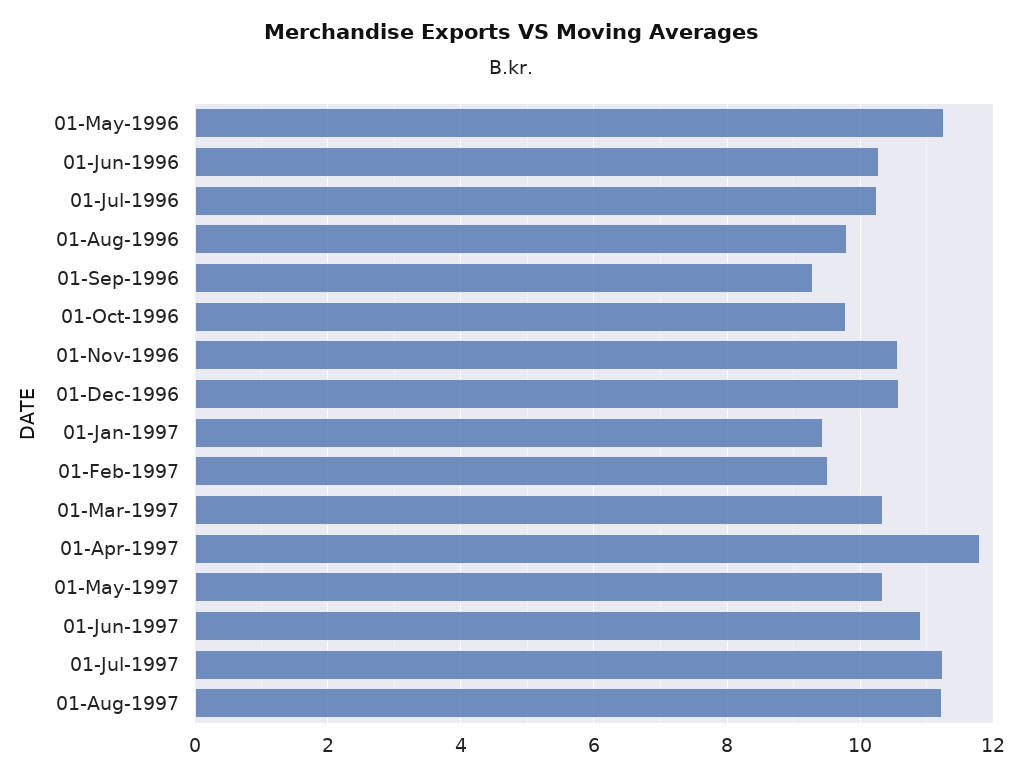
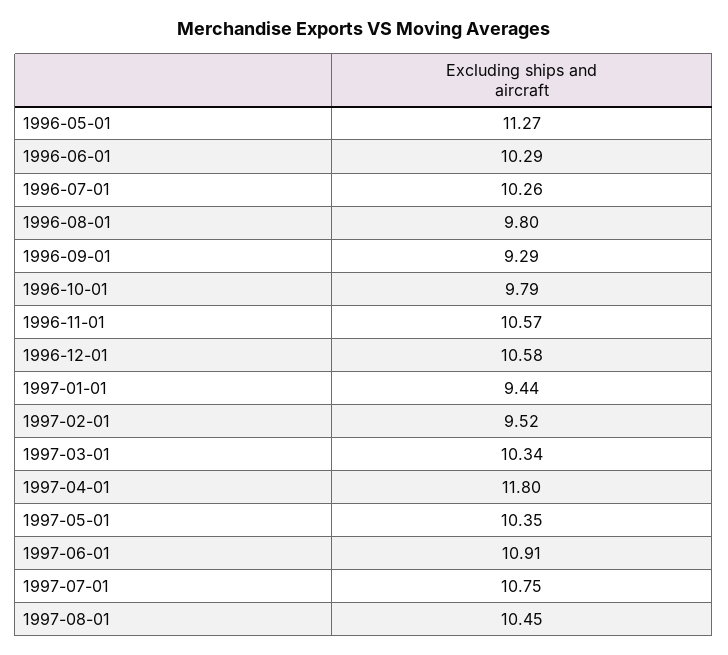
  {
    "01-May-1996": 11.27,
    "01-Jun-1996": 10.29,
    "01-Jul-1996": 10.26,
    "01-Aug-1996": 9.8,
    "01-Sep-1996": 9.29,
    "01-Oct-1996": 9.79,
    "01-Nov-1996": 10.57,
    "01-Dec-1996": 10.58,
    "01-Jan-1997": 9.44,
    "01-Feb-1997": 9.52,
    "01-Mar-1997": 10.34,
    "01-Apr-1997": 11.8,
    "01-May-1997": 10.35,
    "01-Jun-1997": 10.91,
-   "01-Jul-1997": 11.2,
+   "01-Jul-1997": 10.75,
-   "01-Aug-1997": 11.2
+   "01-Aug-1997": 10.45
  }

